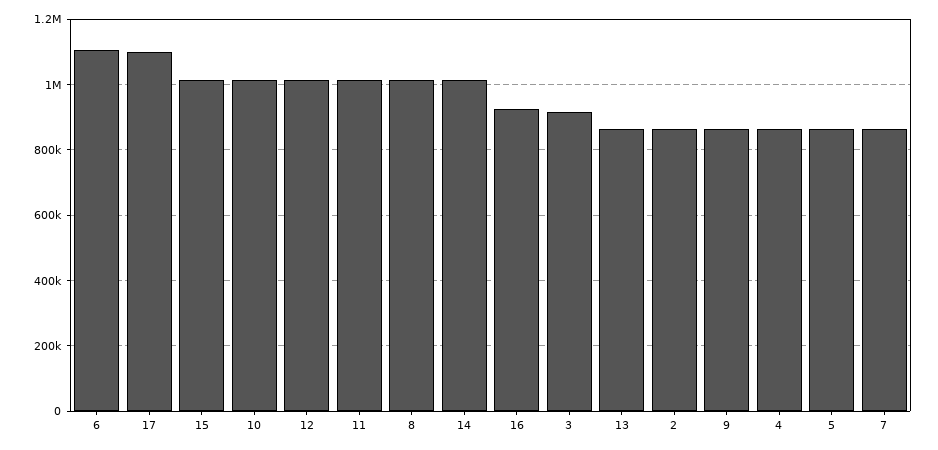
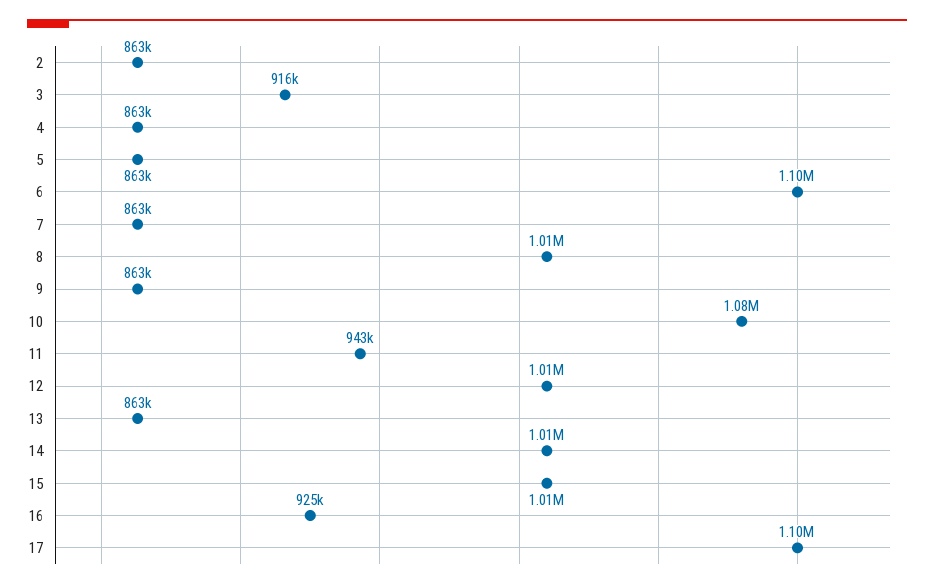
  {
    "6": 1100000,
    "17": 1100000,
    "15": 1010000,
-   "10": 1020000,
+   "10": 1080000,
    "12": 1010000,
-   "11": 1020000,
+   "11": 943000,
    "8": 1010000,
    "14": 1010000,
    "16": 925000,
    "3": 916000,
    "13": 863000,
    "2": 863000,
    "9": 863000,
    "4": 863000,
    "5": 863000,
    "7": 863000
  }

